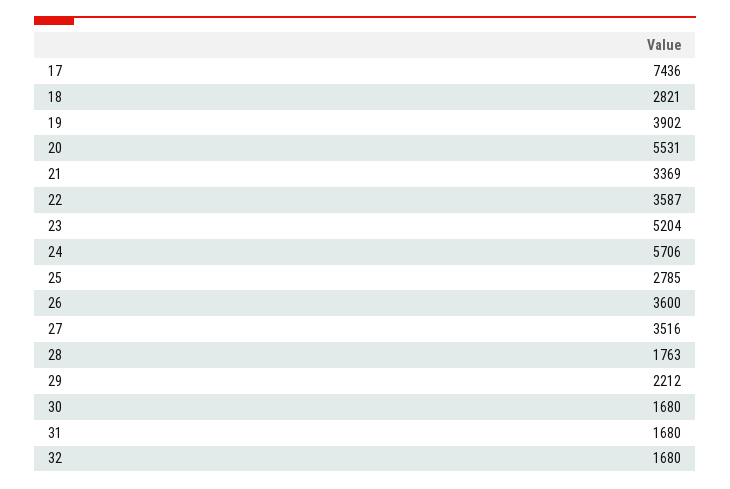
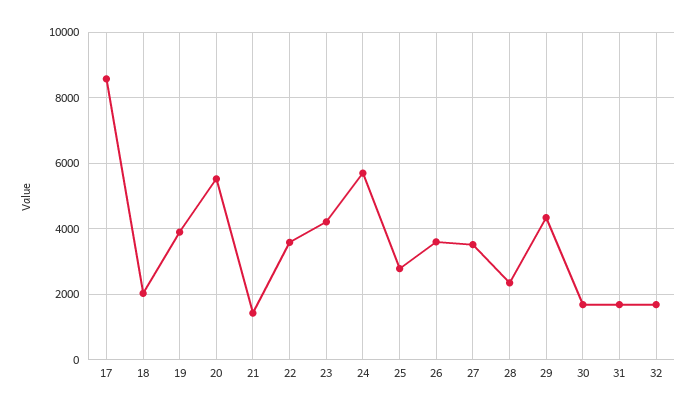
  {
-   "17": 7436,
+   "17": 8600,
-   "18": 2821,
+   "18": 2000,
    "19": 3902,
    "20": 5531,
-   "21": 3369,
+   "21": 1400,
    "22": 3587,
-   "23": 5204,
+   "23": 4200,
    "24": 5706,
    "25": 2785,
    "26": 3600,
    "27": 3516,
-   "28": 1763,
+   "28": 2400,
-   "29": 2212,
+   "29": 4400,
    "30": 1680,
    "31": 1680,
    "32": 1680
  }

